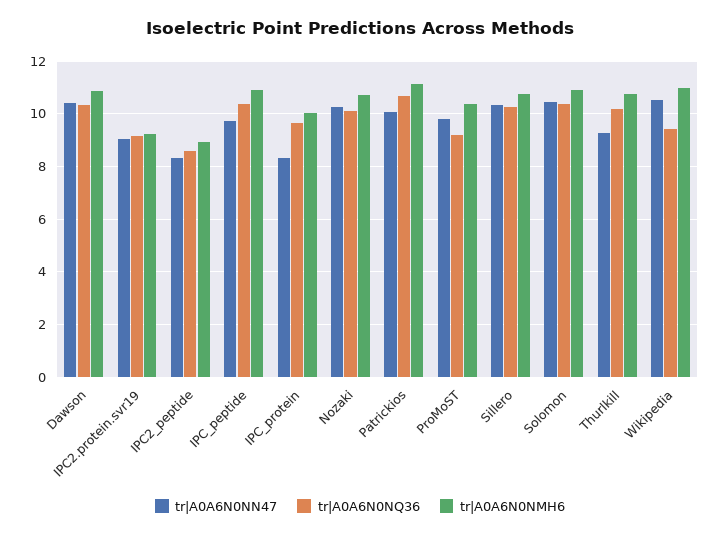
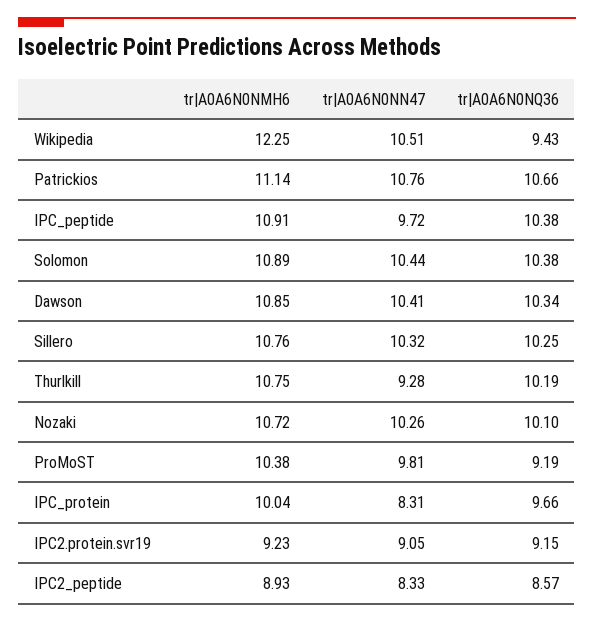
  {
    "tr|A0A6N0NN47": {
      "Dawson": 10.41,
      "IPC2.protein.svr19": 9.05,
      "IPC2_peptide": 8.33,
      "IPC_peptide": 9.72,
      "IPC_protein": 8.31,
      "Nozaki": 10.26,
-     "Patrickios": 10,
+     "Patrickios": 10.76,
      "ProMoST": 9.81,
      "Sillero": 10.32,
      "Solomon": 10.44,
      "Thurlkill": 9.28,
      "Wikipedia": 10.51
    },
    "tr|A0A6N0NQ36": {
      "Dawson": 10.34,
      "IPC2.protein.svr19": 9.15,
      "IPC2_peptide": 8.57,
      "IPC_peptide": 10.38,
      "IPC_protein": 9.66,
      "Nozaki": 10.1,
      "Patrickios": 10.66,
      "ProMoST": 9.19,
      "Sillero": 10.25,
      "Solomon": 10.38,
      "Thurlkill": 10.19,
      "Wikipedia": 9.43
    },
    "tr|A0A6N0NMH6": {
      "Dawson": 10.85,
      "IPC2.protein.svr19": 9.23,
      "IPC2_peptide": 8.93,
      "IPC_peptide": 10.91,
      "IPC_protein": 10.04,
      "Nozaki": 10.72,
      "Patrickios": 11.14,
      "ProMoST": 10.38,
      "Sillero": 10.76,
      "Solomon": 10.89,
      "Thurlkill": 10.75,
-     "Wikipedia": 11
+     "Wikipedia": 12.25
    }
  }

